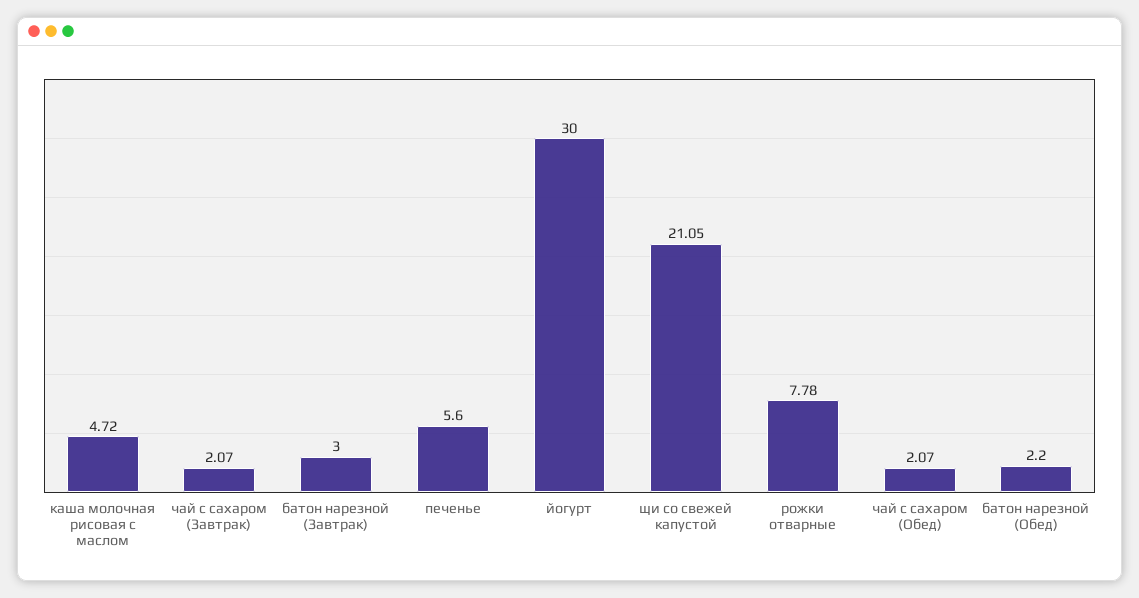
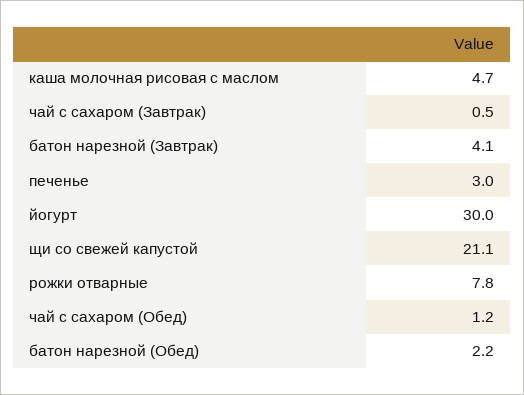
  {
    "каша молочная рисовая с маслом": 4.72,
-   "чай с сахаром (Завтрак)": 2.07,
+   "чай с сахаром (Завтрак)": 0.5,
-   "батон нарезной (Завтрак)": 3,
+   "батон нарезной (Завтрак)": 4.1,
-   "печенье": 5.6,
+   "печенье": 3,
    "йогурт": 30,
    "щи со свежей капустой": 21.05,
    "рожки отварные": 7.78,
-   "чай с сахаром (Обед)": 2.07,
+   "чай с сахаром (Обед)": 1.2,
    "батон нарезной (Обед)": 2.2
  }

